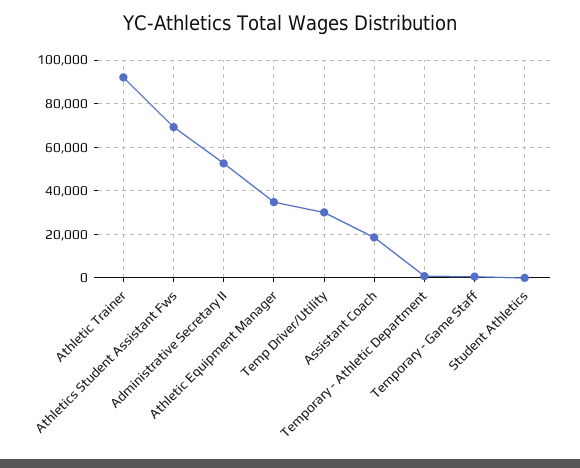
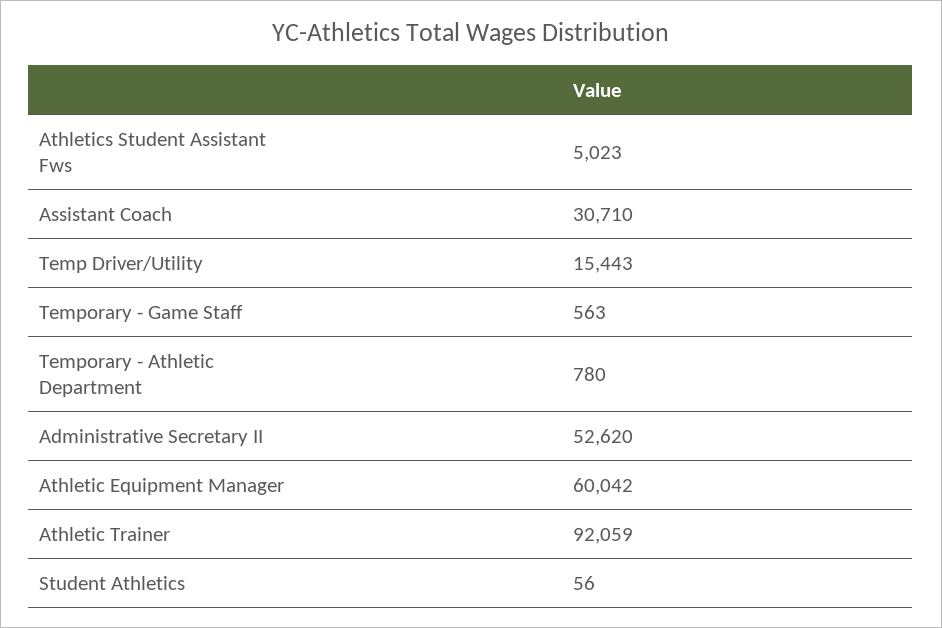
  {
    "Athletic Trainer": 92059,
-   "Athletics Student Assistant Fws": 70000,
+   "Athletics Student Assistant Fws": 5023,
    "Administrative Secretary II": 52620,
-   "Athletic Equipment Manager": 35000,
+   "Athletic Equipment Manager": 60042,
-   "Temp Driver/Utility": 30000,
+   "Temp Driver/Utility": 15443,
-   "Assistant Coach": 20000,
+   "Assistant Coach": 30710,
    "Temporary - Athletic Department": 780,
    "Temporary - Game Staff": 563,
    "Student Athletics": 56
  }

